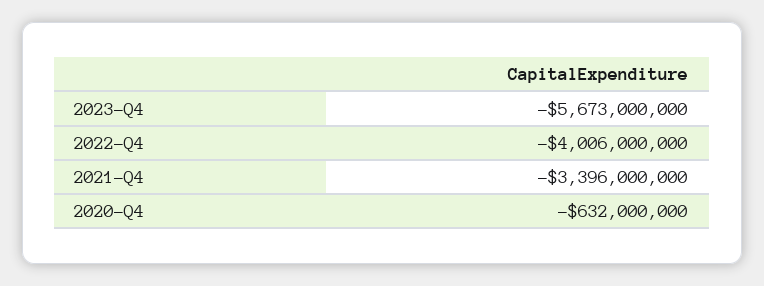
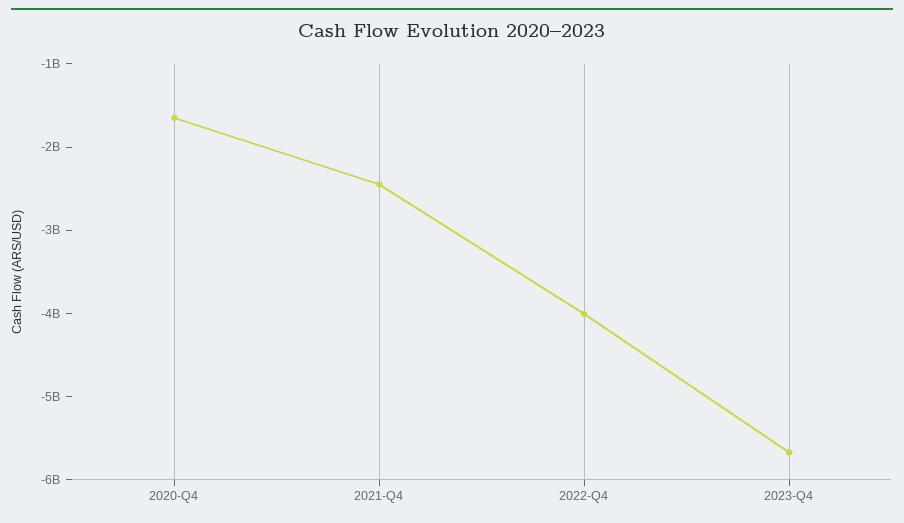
  {
    "2023-Q4": -5673000000,
    "2022-Q4": -4006000000,
-   "2021-Q4": -3396000000,
+   "2021-Q4": -2400000000,
-   "2020-Q4": -632000000
+   "2020-Q4": -1600000000
  }

